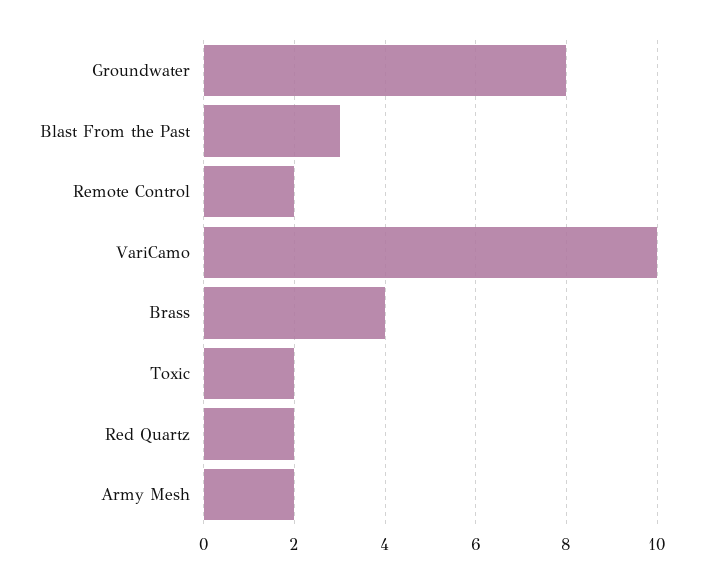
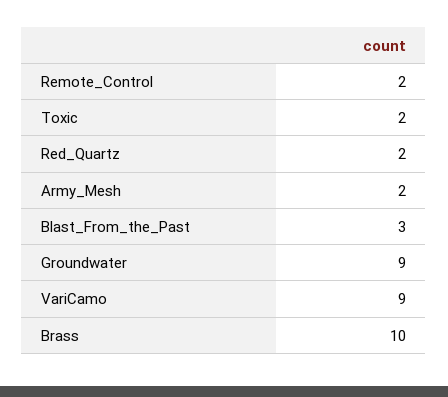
  {
-   "Groundwater": 8,
+   "Groundwater": 9,
    "Blast From the Past": 3,
    "Remote Control": 2,
-   "VariCamo": 10,
+   "VariCamo": 9,
-   "Brass": 4,
+   "Brass": 10,
    "Toxic": 2,
    "Red Quartz": 2,
    "Army Mesh": 2
  }

